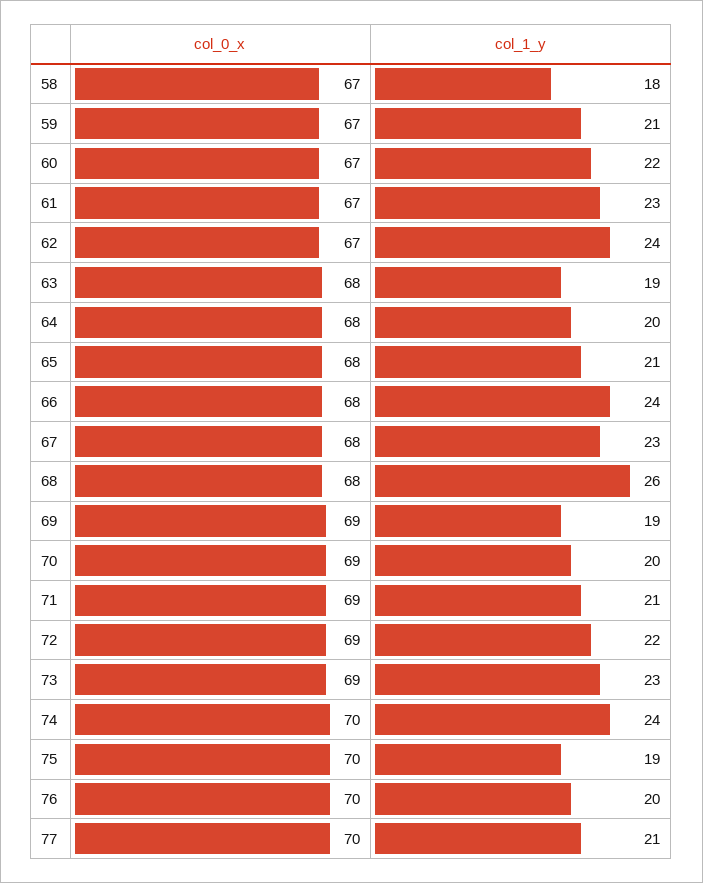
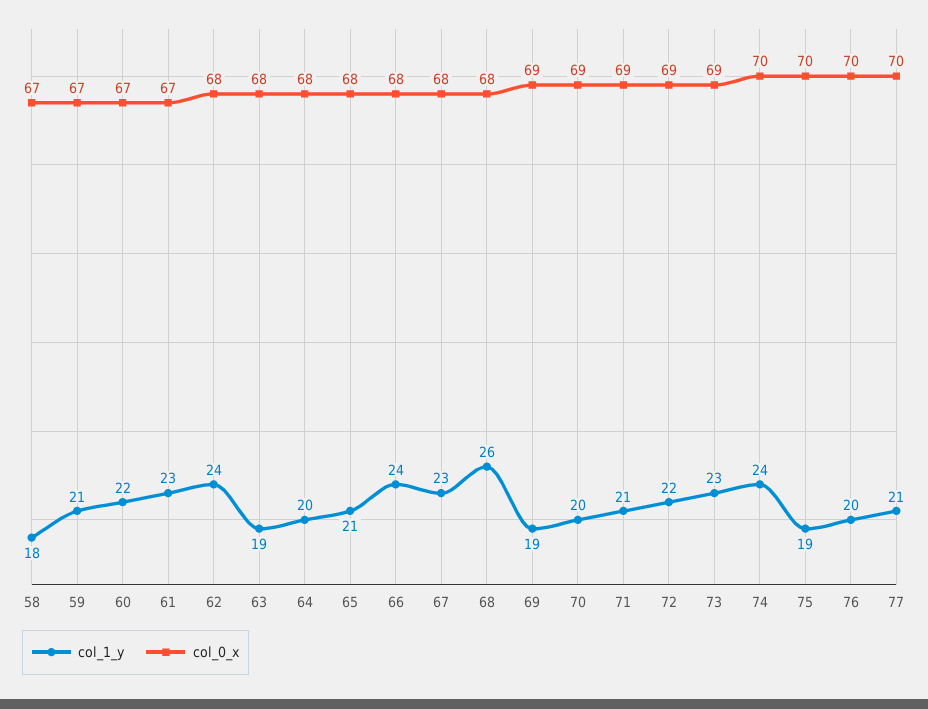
  {
    "col_0_x": {
      "58": 67,
      "59": 67,
      "60": 67,
      "61": 67,
-     "62": 67,
+     "62": 68,
      "63": 68,
      "64": 68,
      "65": 68,
      "66": 68,
      "67": 68,
      "68": 68,
      "69": 69,
      "70": 69,
      "71": 69,
      "72": 69,
      "73": 69,
      "74": 70,
      "75": 70,
      "76": 70,
      "77": 70
    },
    "col_1_y": {
      "58": 18,
      "59": 21,
      "60": 22,
      "61": 23,
      "62": 24,
      "63": 19,
      "64": 20,
      "65": 21,
      "66": 24,
      "67": 23,
      "68": 26,
      "69": 19,
      "70": 20,
      "71": 21,
      "72": 22,
      "73": 23,
      "74": 24,
      "75": 19,
      "76": 20,
      "77": 21
    }
  }

